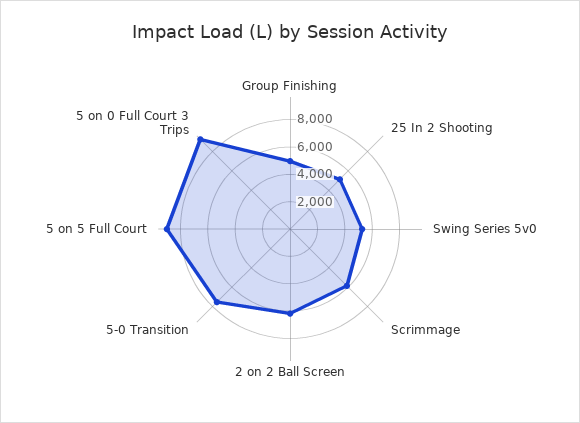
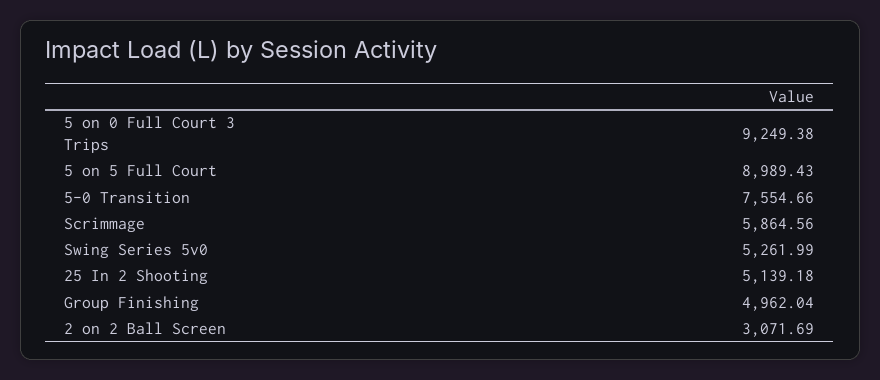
  {
    "Group Finishing": 4962.04,
    "25 In 2 Shooting": 5139.18,
    "Swing Series 5v0": 5261.99,
    "Scrimmage": 5864.56,
-   "2 on 2 Ball Screen": 6000,
+   "2 on 2 Ball Screen": 3071.69,
    "5-0 Transition": 7554.66,
    "5 on 5 Full Court": 8989.43,
    "5 on 0 Full Court 3 Trips": 9249.38
  }

